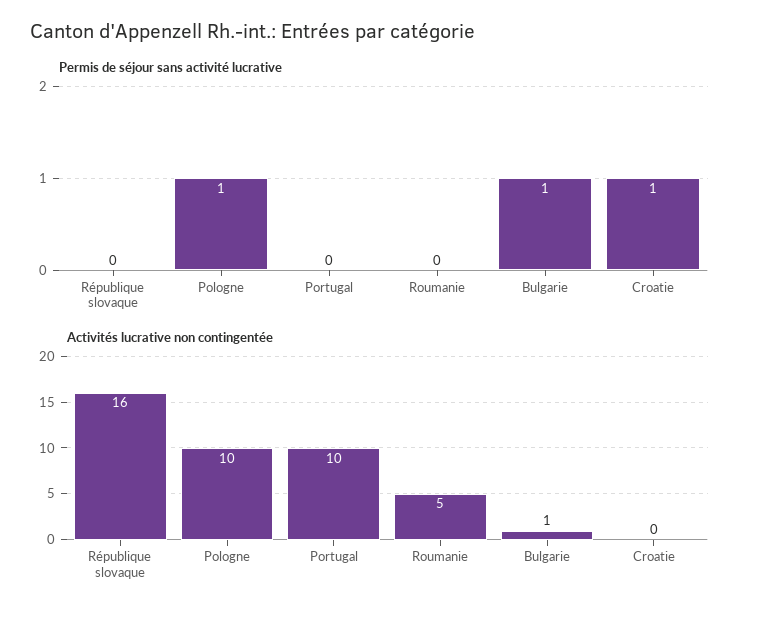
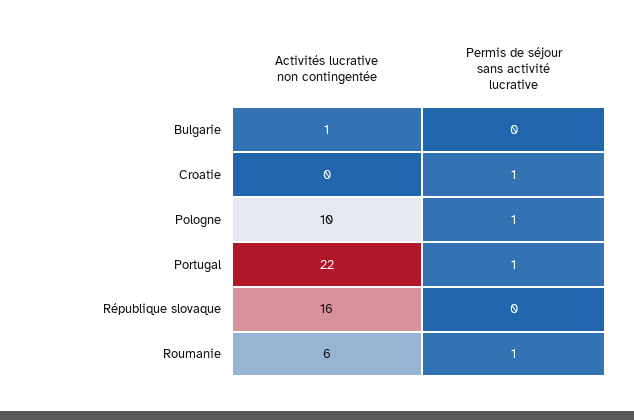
  {
    "Permis de séjour sans activité lucrative": {
      "République slovaque": 0,
      "Pologne": 1,
-     "Portugal": 0,
+     "Portugal": 1,
-     "Roumanie": 0,
+     "Roumanie": 1,
-     "Bulgarie": 1,
+     "Bulgarie": 0,
      "Croatie": 1
    },
    "Activités lucrative non contingentée": {
      "République slovaque": 16,
      "Pologne": 10,
-     "Portugal": 10,
+     "Portugal": 22,
-     "Roumanie": 5,
+     "Roumanie": 6,
      "Bulgarie": 1,
      "Croatie": 0
    }
  }

